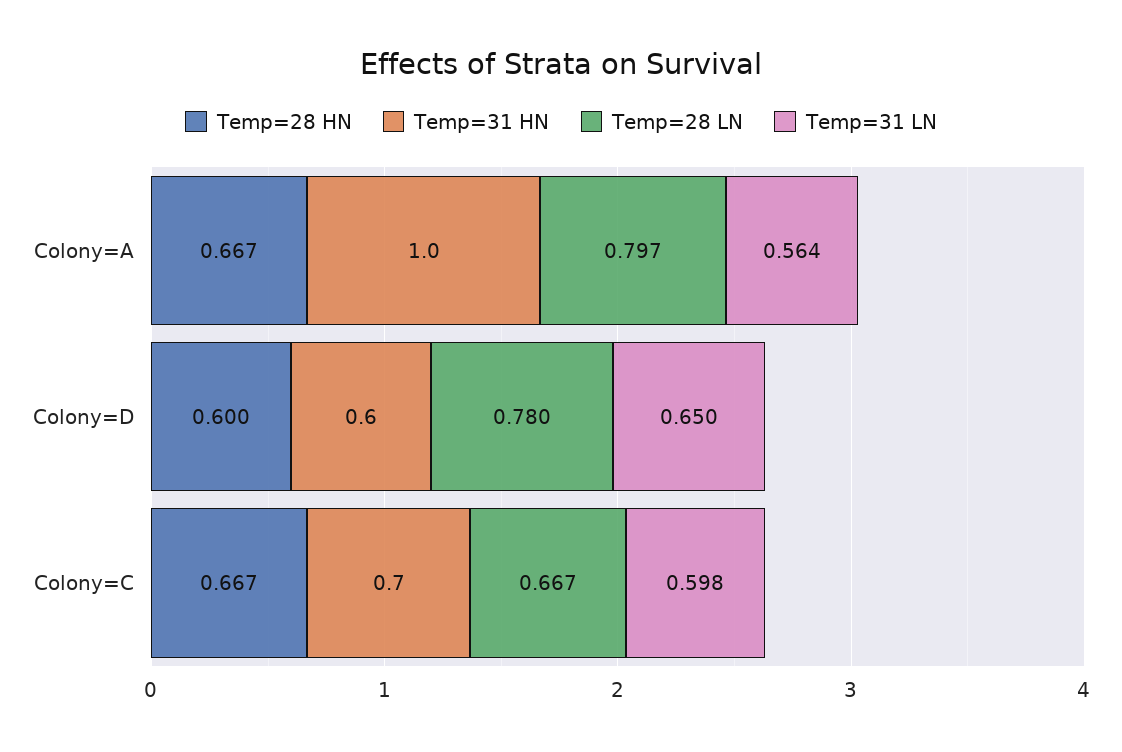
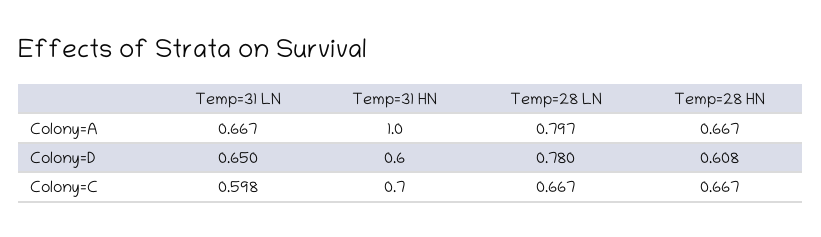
  {
    "Temp=28 HN": {
      "Colony=A": 0.667,
-     "Colony=D": 0.6,
+     "Colony=D": 0.608,
      "Colony=C": 0.667
    },
    "Temp=31 HN": {
      "Colony=A": 1,
      "Colony=D": 0.6,
      "Colony=C": 0.7
    },
    "Temp=28 LN": {
      "Colony=A": 0.797,
      "Colony=D": 0.78,
      "Colony=C": 0.667
    },
    "Temp=31 LN": {
-     "Colony=A": 0.564,
+     "Colony=A": 0.667,
      "Colony=D": 0.65,
      "Colony=C": 0.598
    }
  }

